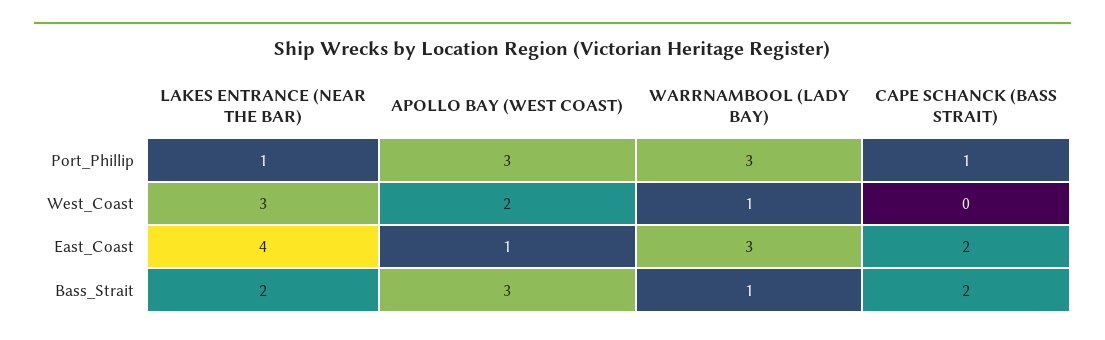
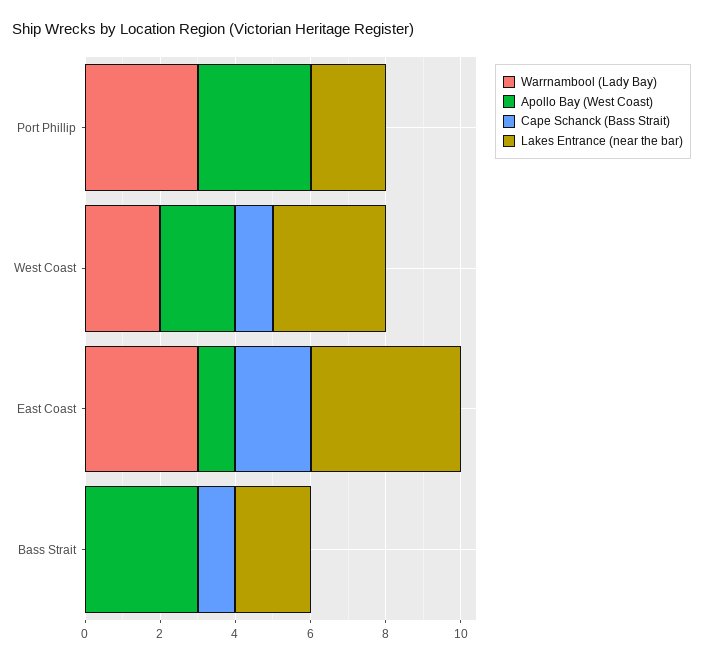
  {
    "LAKES ENTRANCE (NEAR THE BAR)": {
-     "Port_Phillip": 1,
+     "Port_Phillip": 2,
      "West_Coast": 3,
      "East_Coast": 4,
      "Bass_Strait": 2
    },
    "APOLLO BAY (WEST COAST)": {
      "Port_Phillip": 3,
      "West_Coast": 2,
      "East_Coast": 1,
      "Bass_Strait": 3
    },
    "WARRNAMBOOL (LADY BAY)": {
      "Port_Phillip": 3,
-     "West_Coast": 1,
+     "West_Coast": 2,
      "East_Coast": 3,
-     "Bass_Strait": 1
+     "Bass_Strait": 0
    },
    "CAPE SCHANCK (BASS STRAIT)": {
-     "Port_Phillip": 1,
+     "Port_Phillip": 0,
-     "West_Coast": 0,
+     "West_Coast": 1,
      "East_Coast": 2,
-     "Bass_Strait": 2
+     "Bass_Strait": 1
    }
  }

